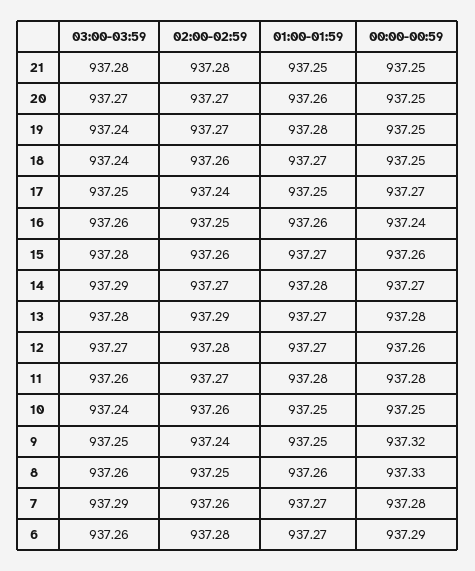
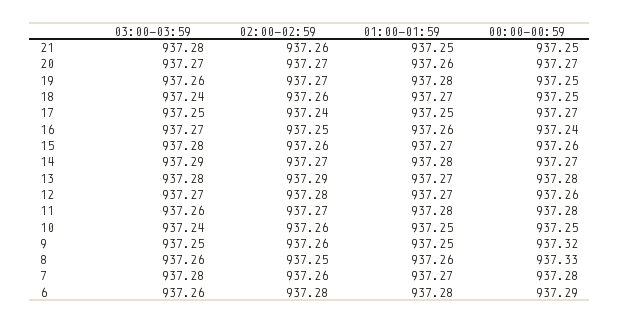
  {
    "03:00-03:59": {
      "21": 937.28,
      "20": 937.27,
-     "19": 937.24,
+     "19": 937.26,
      "18": 937.24,
      "17": 937.25,
-     "16": 937.26,
+     "16": 937.27,
      "15": 937.28,
      "14": 937.29,
      "13": 937.28,
      "12": 937.27,
      "11": 937.26,
      "10": 937.24,
      "9": 937.25,
      "8": 937.26,
-     "7": 937.29,
+     "7": 937.28,
      "6": 937.26
    },
    "02:00-02:59": {
-     "21": 937.28,
+     "21": 937.26,
      "20": 937.27,
      "19": 937.27,
      "18": 937.26,
      "17": 937.24,
      "16": 937.25,
      "15": 937.26,
      "14": 937.27,
      "13": 937.29,
      "12": 937.28,
      "11": 937.27,
      "10": 937.26,
-     "9": 937.24,
+     "9": 937.26,
      "8": 937.25,
      "7": 937.26,
      "6": 937.28
    },
    "01:00-01:59": {
      "21": 937.25,
      "20": 937.26,
      "19": 937.28,
      "18": 937.27,
      "17": 937.25,
      "16": 937.26,
      "15": 937.27,
      "14": 937.28,
      "13": 937.27,
      "12": 937.27,
      "11": 937.28,
      "10": 937.25,
      "9": 937.25,
      "8": 937.26,
      "7": 937.27,
-     "6": 937.27
+     "6": 937.28
    },
    "00:00-00:59": {
      "21": 937.25,
-     "20": 937.25,
+     "20": 937.27,
      "19": 937.25,
      "18": 937.25,
      "17": 937.27,
      "16": 937.24,
      "15": 937.26,
      "14": 937.27,
      "13": 937.28,
      "12": 937.26,
      "11": 937.28,
      "10": 937.25,
      "9": 937.32,
      "8": 937.33,
      "7": 937.28,
      "6": 937.29
    }
  }

